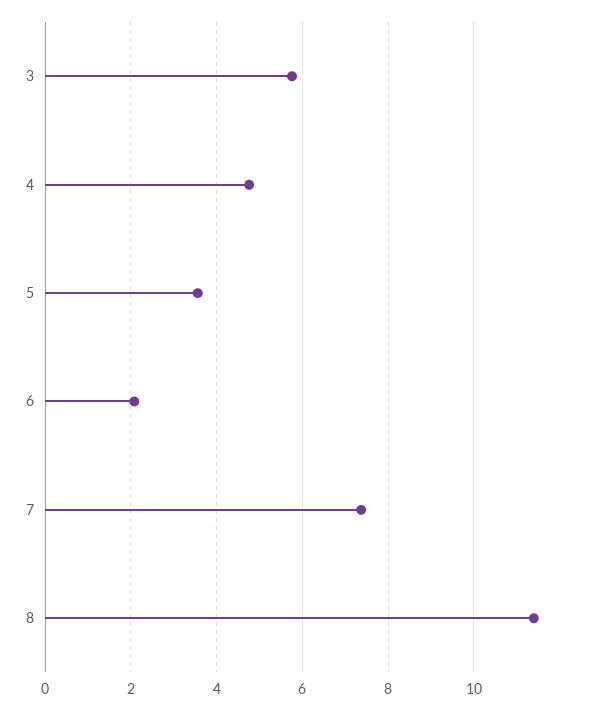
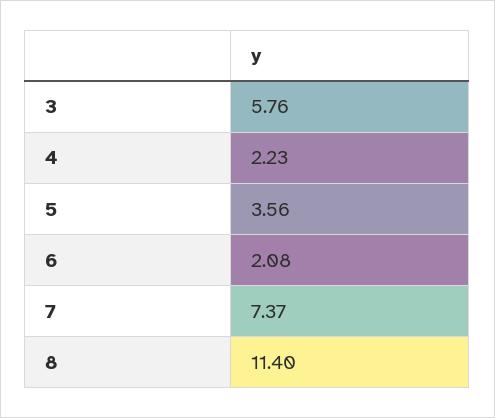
  {
    "3": 5.76,
-   "4": 4.8,
+   "4": 2.23,
    "5": 3.56,
    "6": 2.08,
    "7": 7.37,
    "8": 11.4
  }

